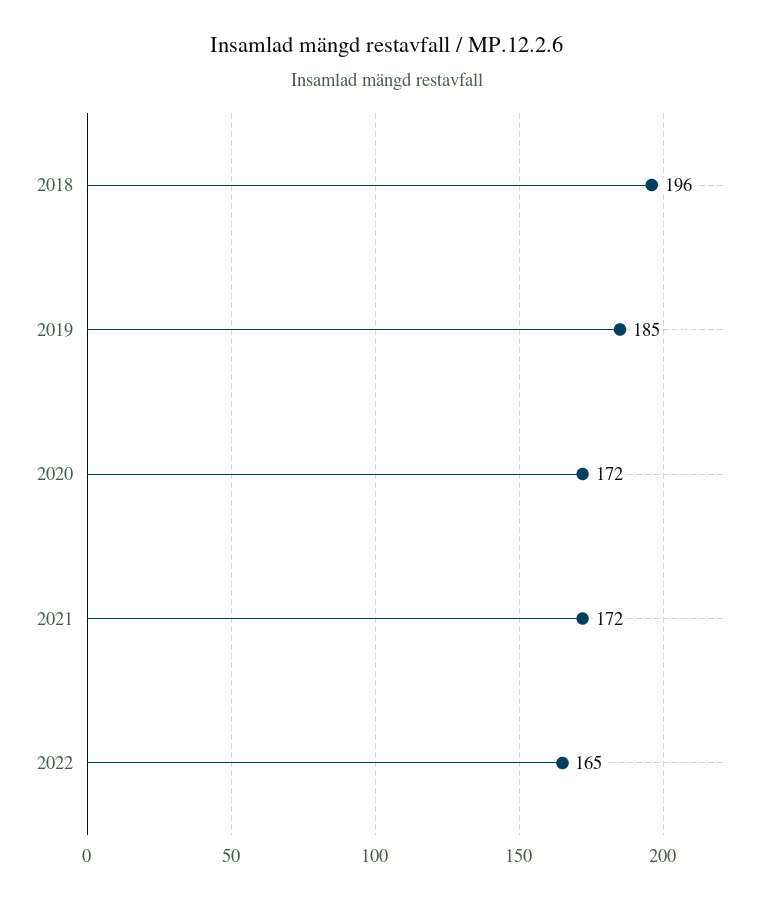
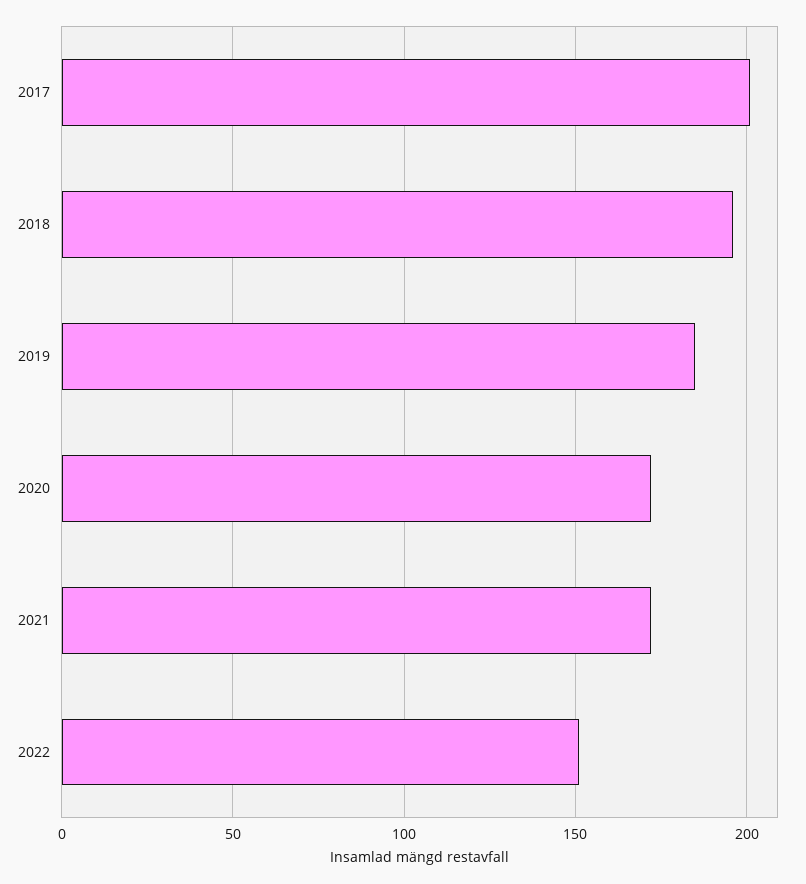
  {
    "2018": 196,
    "2019": 185,
    "2020": 172,
    "2021": 172,
-   "2022": 165
+   "2022": 150,
+   "2017": 200
  }

